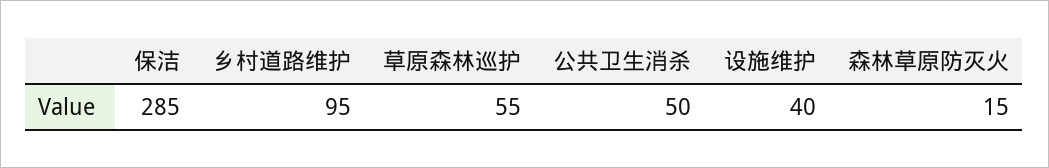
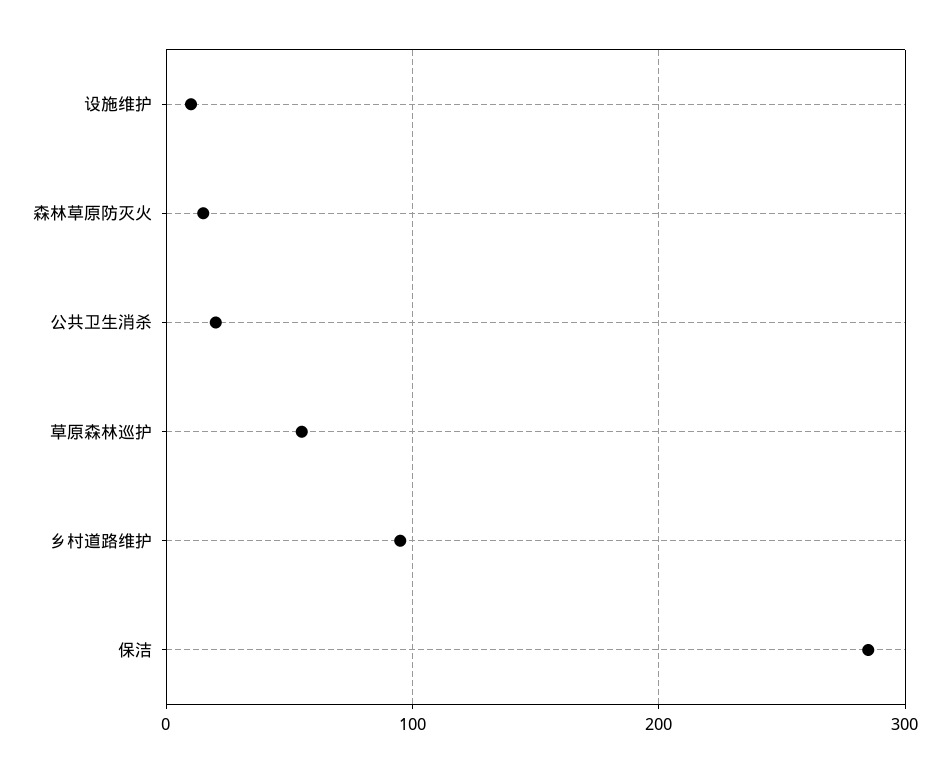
  {
    "保洁": 285,
    "乡村道路维护": 95,
    "草原森林巡护": 55,
-   "公共卫生消杀": 50,
+   "公共卫生消杀": 20,
-   "设施维护": 40,
+   "设施维护": 10,
    "森林草原防灭火": 15
  }

